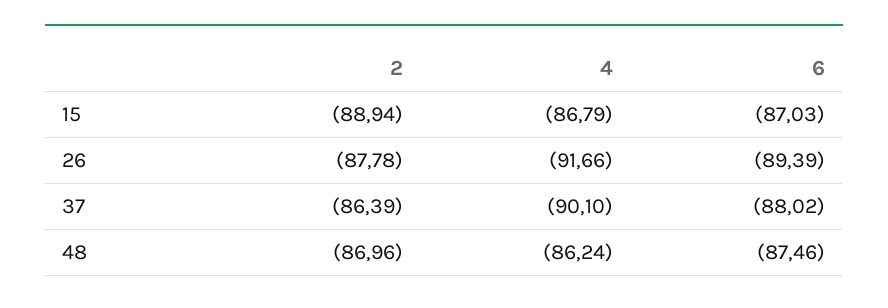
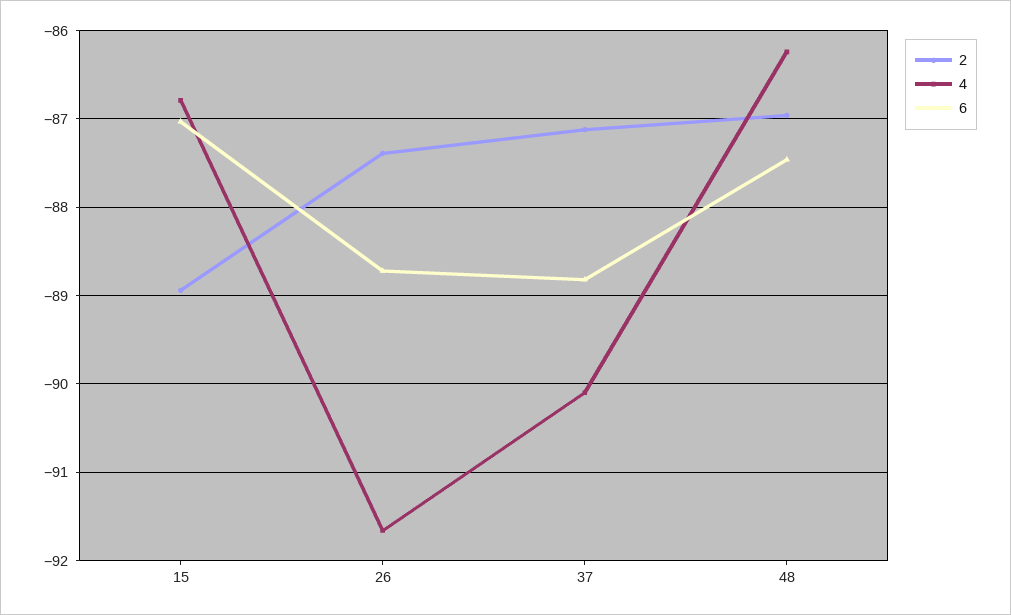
  {
    "2": {
      "15": -88.94,
-     "26": -87.78,
+     "26": -87.4,
-     "37": -86.39,
+     "37": -87.1,
      "48": -86.96
    },
    "4": {
      "15": -86.79,
      "26": -91.66,
      "37": -90.1,
      "48": -86.24
    },
    "6": {
      "15": -87.03,
-     "26": -89.39,
+     "26": -88.7,
-     "37": -88.02,
+     "37": -88.8,
      "48": -87.46
    }
  }

